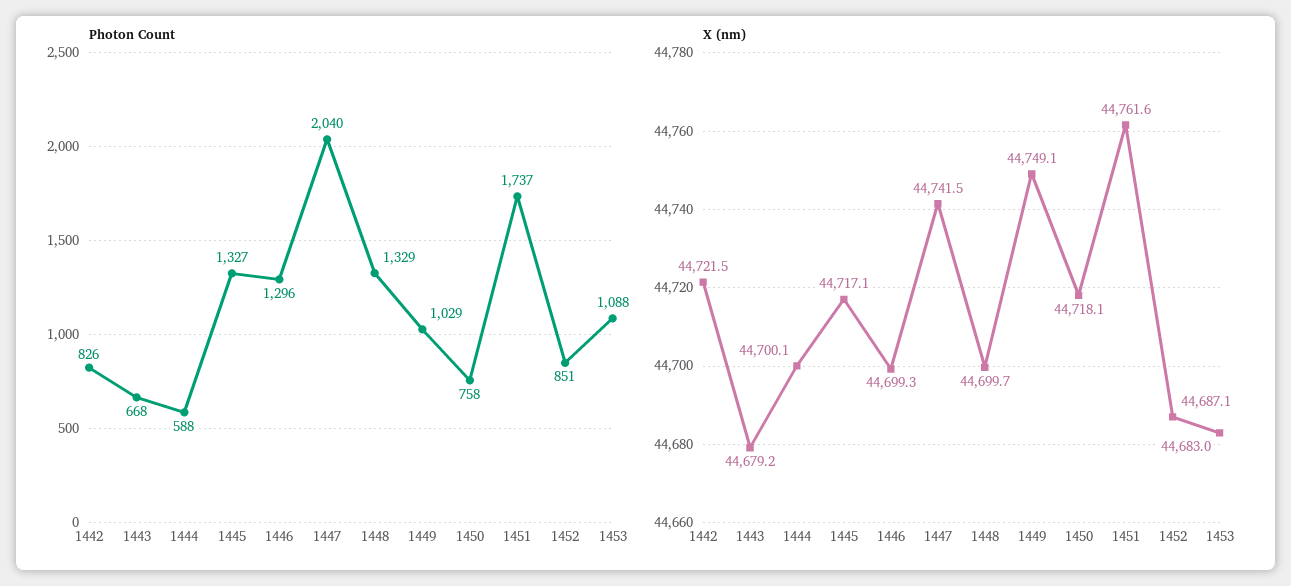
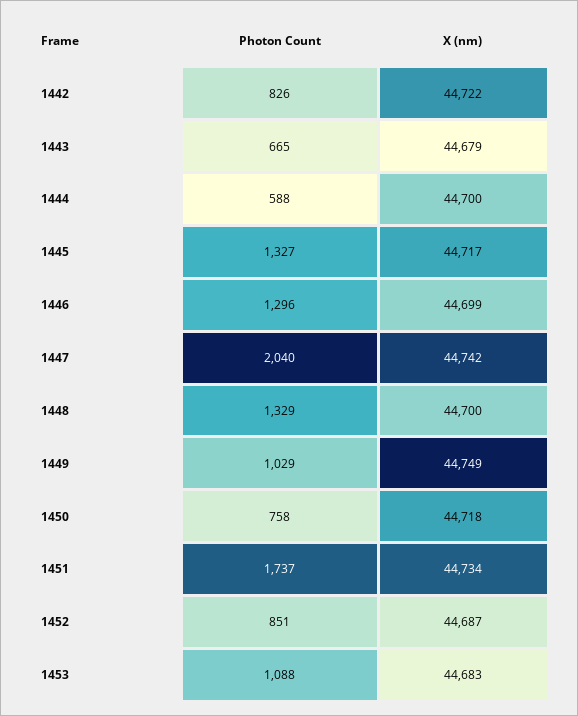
  {
    "Photon Count": {
      "1442": 826,
-     "1443": 668,
+     "1443": 665,
      "1444": 588,
      "1445": 1327,
      "1446": 1296,
      "1447": 2040,
      "1448": 1329,
      "1449": 1029,
      "1450": 758,
      "1451": 1737,
      "1452": 851,
      "1453": 1088
    },
    "X (nm)": {
      "1442": 44721.5,
      "1443": 44679.2,
      "1444": 44700.1,
      "1445": 44717.1,
      "1446": 44699.3,
      "1447": 44741.5,
      "1448": 44699.7,
      "1449": 44749.1,
      "1450": 44718.1,
-     "1451": 44761.6,
+     "1451": 44734,
      "1452": 44687.1,
      "1453": 44683
    }
  }

